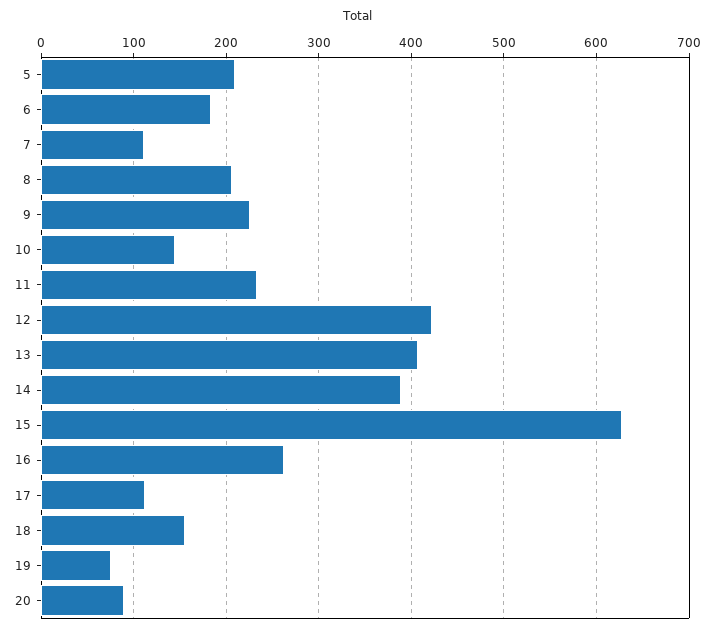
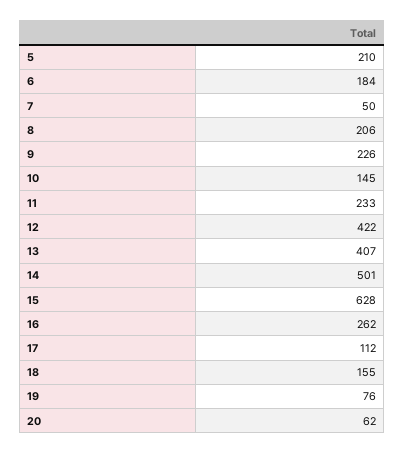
  {
    "5": 210,
    "6": 184,
-   "7": 110,
+   "7": 50,
    "8": 206,
    "9": 226,
    "10": 145,
    "11": 233,
    "12": 422,
    "13": 407,
-   "14": 390,
+   "14": 501,
    "15": 628,
    "16": 262,
    "17": 112,
    "18": 155,
    "19": 76,
-   "20": 90
+   "20": 62
  }

